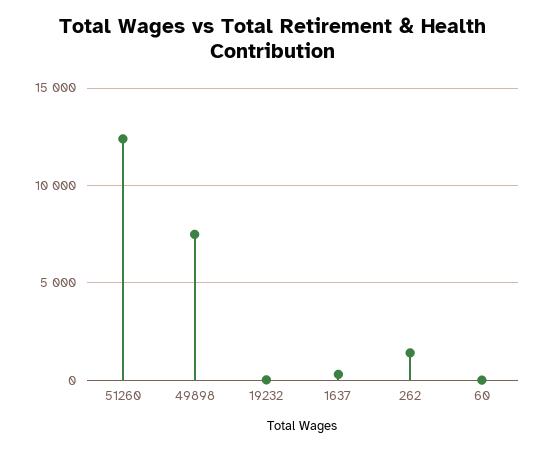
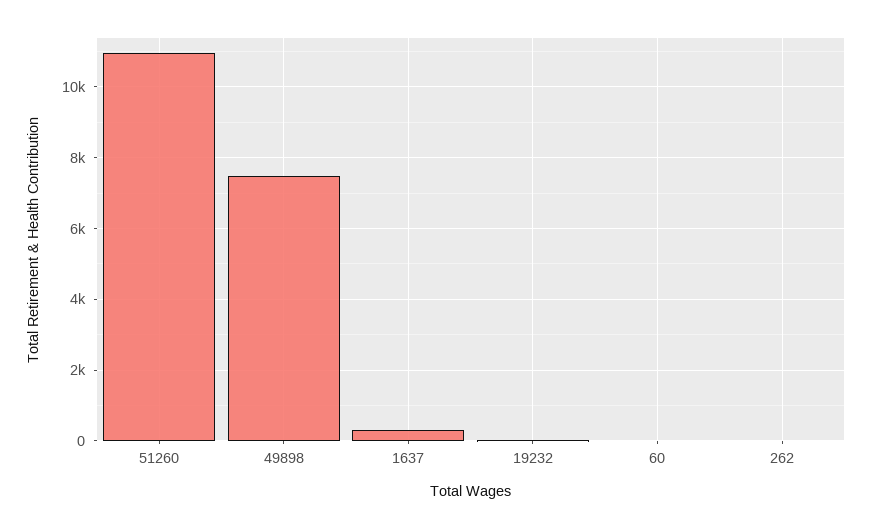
  {
-   "51260": 12500,
+   "51260": 11000,
    "49898": 7400,
    "19232": 0,
    "1637": 400,
-   "262": 1500,
+   "262": 0,
    "60": 0
  }

